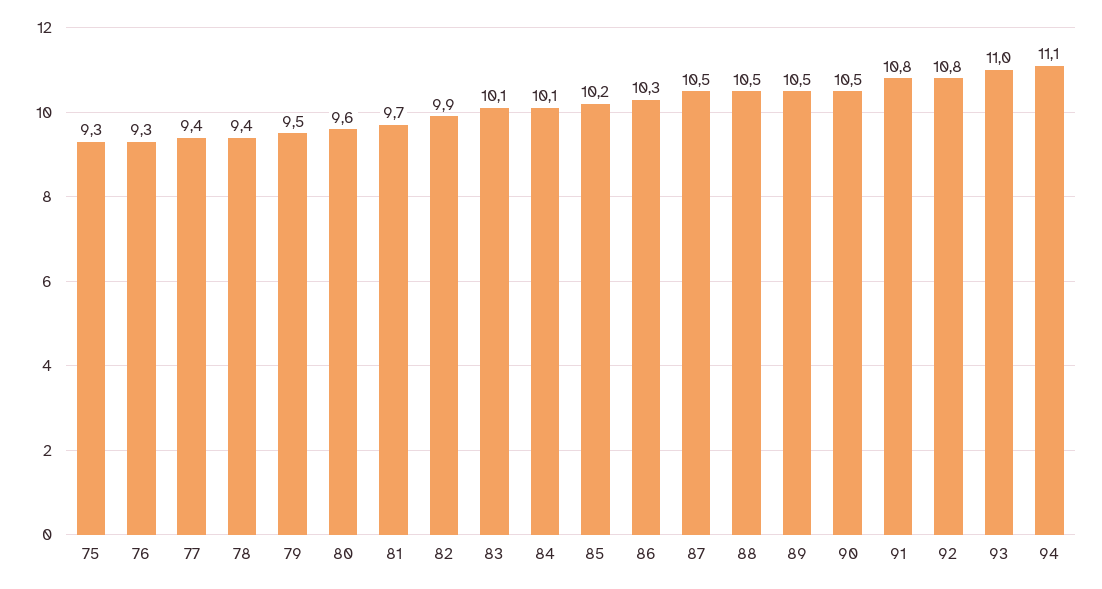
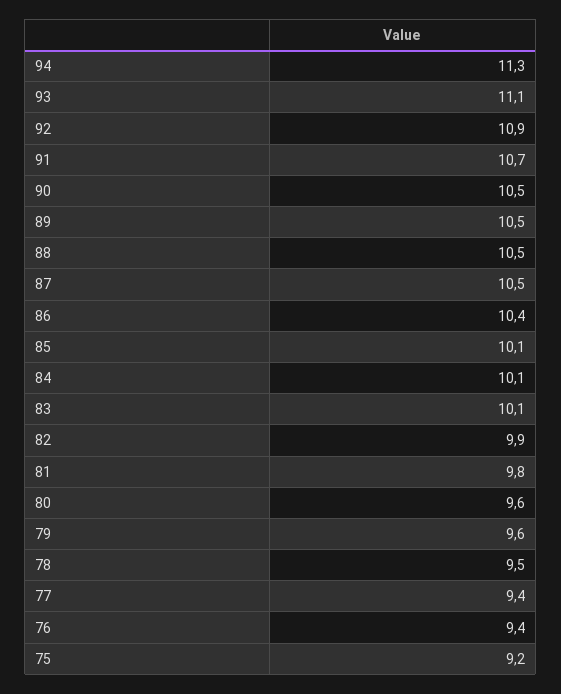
  {
-   "75": 9.3,
+   "75": 9.2,
-   "76": 9.3,
+   "76": 9.4,
    "77": 9.4,
-   "78": 9.4,
+   "78": 9.5,
-   "79": 9.5,
+   "79": 9.6,
    "80": 9.6,
-   "81": 9.7,
+   "81": 9.8,
    "82": 9.9,
    "83": 10.1,
    "84": 10.1,
-   "85": 10.2,
+   "85": 10.1,
-   "86": 10.3,
+   "86": 10.4,
    "87": 10.5,
    "88": 10.5,
    "89": 10.5,
    "90": 10.5,
-   "91": 10.8,
+   "91": 10.7,
-   "92": 10.8,
+   "92": 10.9,
-   "93": 11,
+   "93": 11.1,
-   "94": 11.1
+   "94": 11.3
  }

